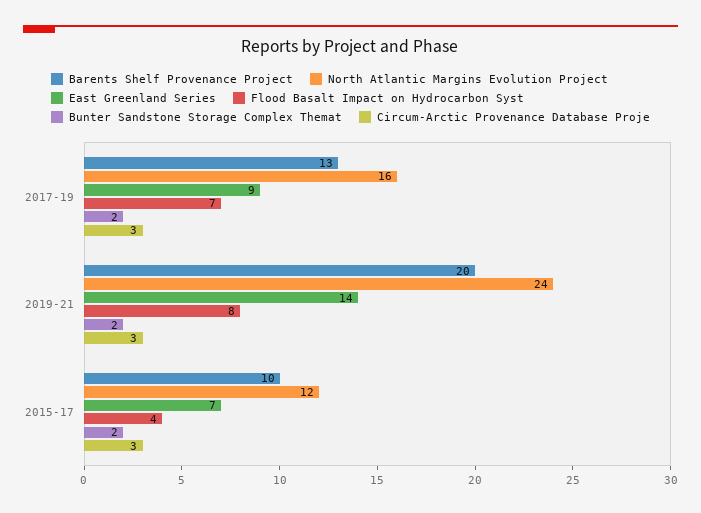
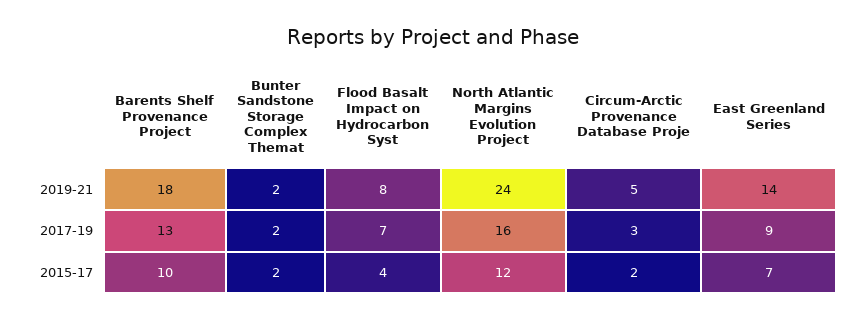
  {
    "Barents Shelf Provenance Project": {
      "2017-19": 13,
-     "2019-21": 20,
+     "2019-21": 18,
      "2015-17": 10
    },
    "North Atlantic Margins Evolution Project": {
      "2017-19": 16,
      "2019-21": 24,
      "2015-17": 12
    },
    "East Greenland Series": {
      "2017-19": 9,
      "2019-21": 14,
      "2015-17": 7
    },
    "Flood Basalt Impact on Hydrocarbon Syst": {
      "2017-19": 7,
      "2019-21": 8,
      "2015-17": 4
    },
    "Bunter Sandstone Storage Complex Themat": {
      "2017-19": 2,
      "2019-21": 2,
      "2015-17": 2
    },
    "Circum-Arctic Provenance Database Proje": {
      "2017-19": 3,
-     "2019-21": 3,
+     "2019-21": 5,
-     "2015-17": 3
+     "2015-17": 2
    }
  }

